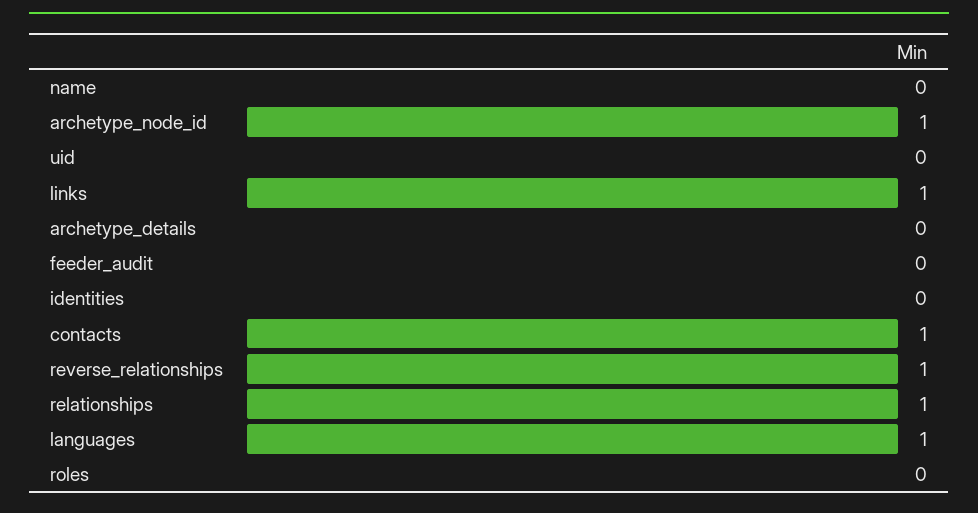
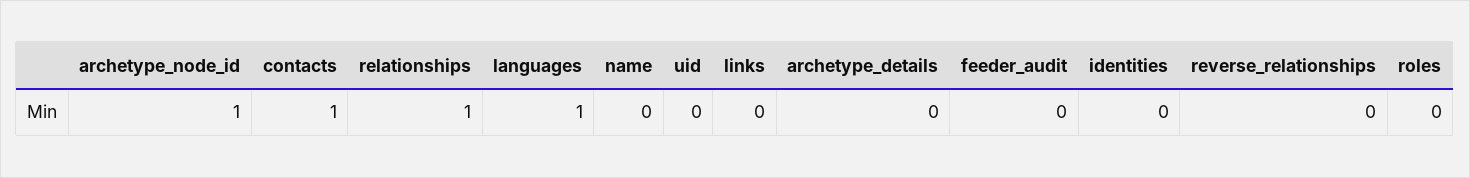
  {
    "name": 0,
    "archetype_node_id": 1,
    "uid": 0,
-   "links": 1,
+   "links": 0,
    "archetype_details": 0,
    "feeder_audit": 0,
    "identities": 0,
    "contacts": 1,
-   "reverse_relationships": 1,
+   "reverse_relationships": 0,
    "relationships": 1,
    "languages": 1,
    "roles": 0
  }

